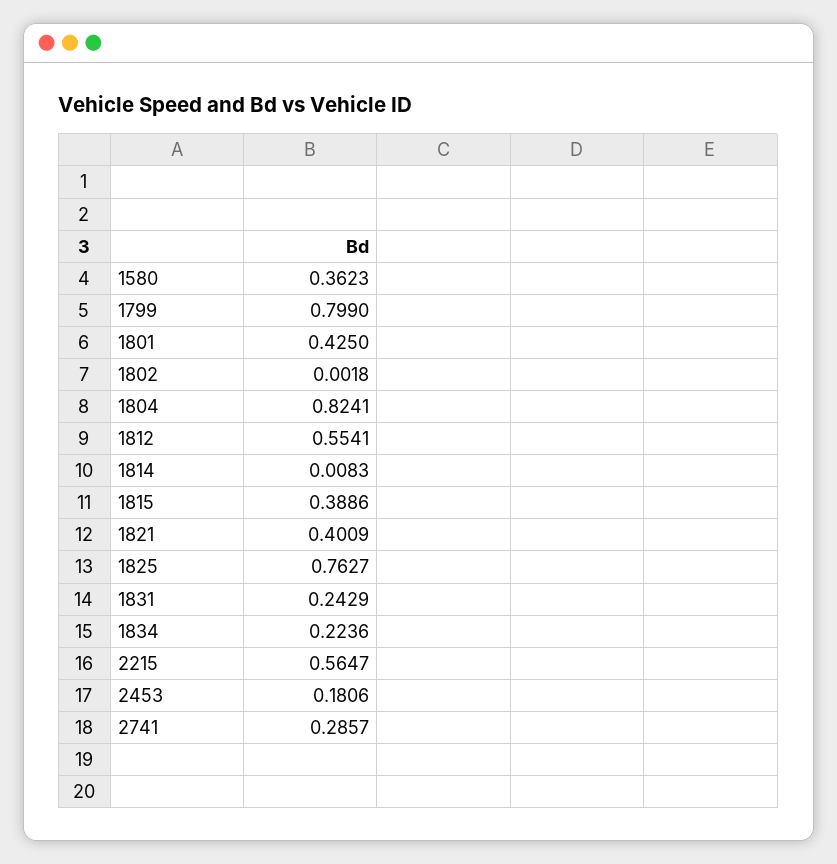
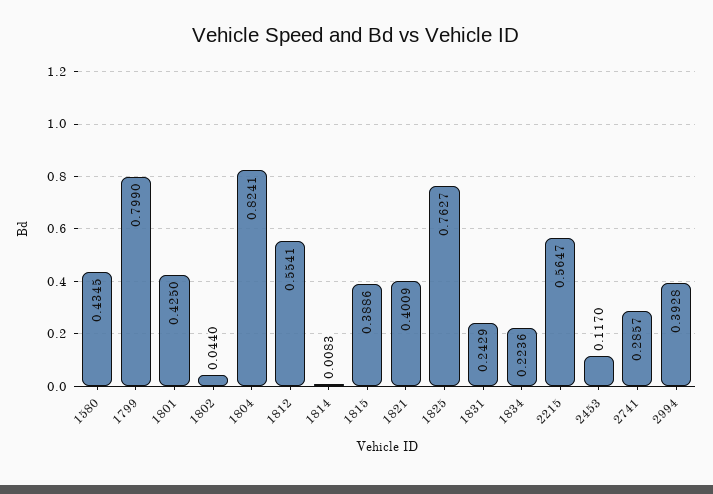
  {
-   "1580": 0.3623,
+   "1580": 0.4345,
    "1799": 0.799,
    "1801": 0.425,
-   "1802": 0.0018,
+   "1802": 0.044,
    "1804": 0.8241,
    "1812": 0.5541,
    "1814": 0.0083,
    "1815": 0.3886,
    "1821": 0.4009,
    "1825": 0.7627,
    "1831": 0.2429,
    "1834": 0.2236,
    "2215": 0.5647,
-   "2453": 0.1806,
+   "2453": 0.117,
-   "2741": 0.2857
+   "2741": 0.2857,
+   "2994": 0.3928
  }

